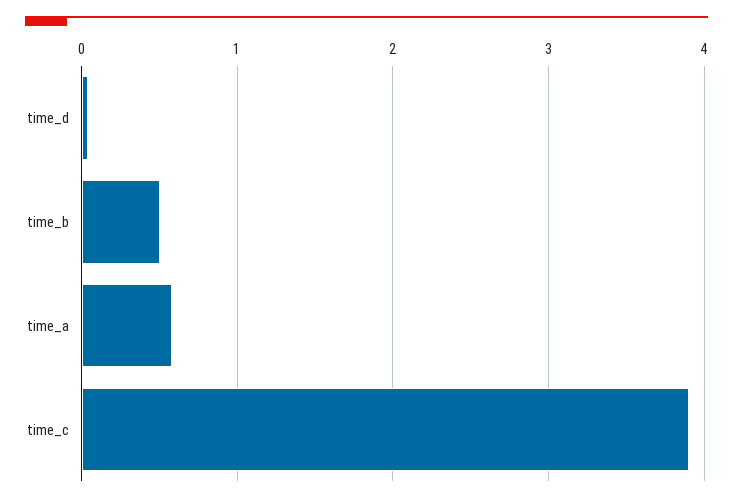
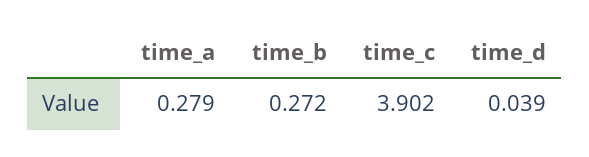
  {
    "time_d": 0.039,
-   "time_b": 0.5,
+   "time_b": 0.272,
-   "time_a": 0.6,
+   "time_a": 0.279,
    "time_c": 3.902
  }

